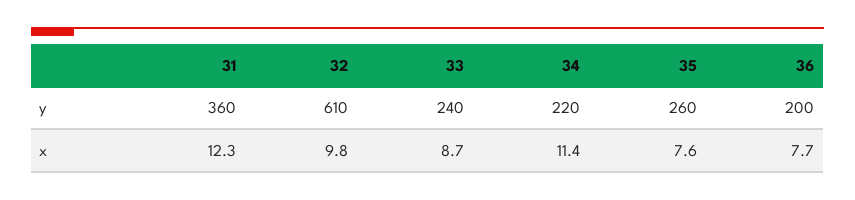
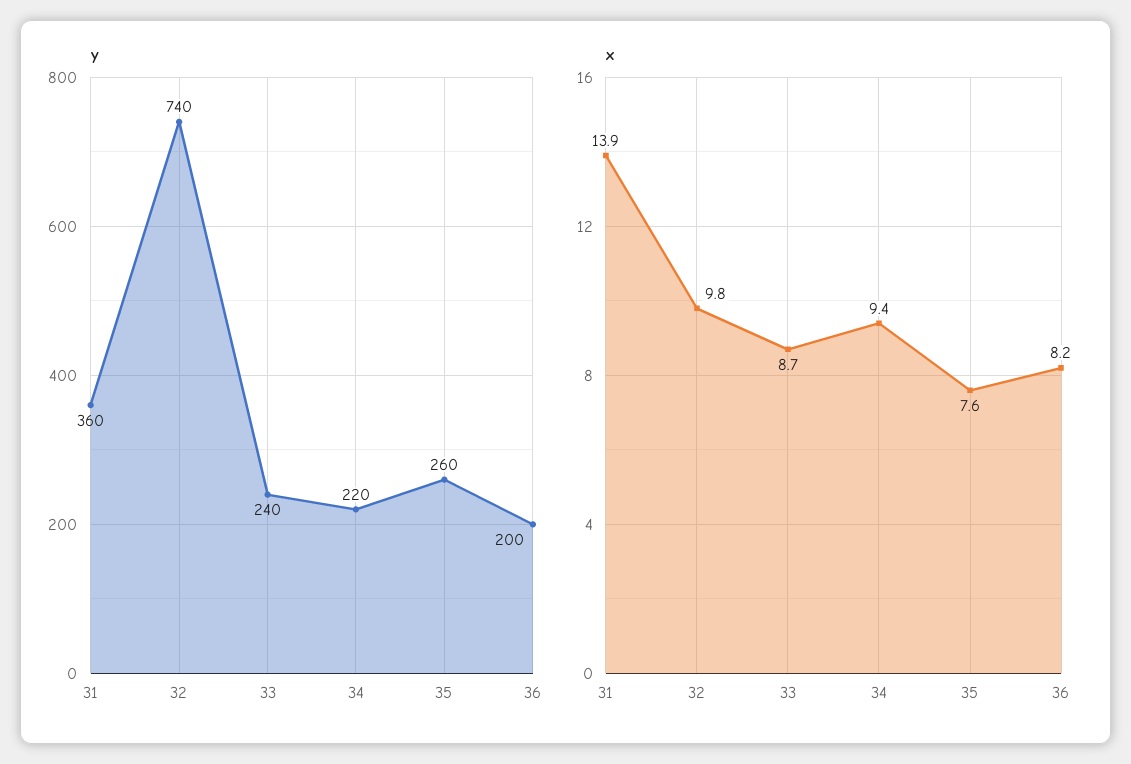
  {
    "y": {
      "31": 360,
-     "32": 610,
+     "32": 740,
      "33": 240,
      "34": 220,
      "35": 260,
      "36": 200
    },
    "x": {
-     "31": 12.3,
+     "31": 13.9,
      "32": 9.8,
      "33": 8.7,
-     "34": 11.4,
+     "34": 9.4,
      "35": 7.6,
-     "36": 7.7
+     "36": 8.2
    }
  }

